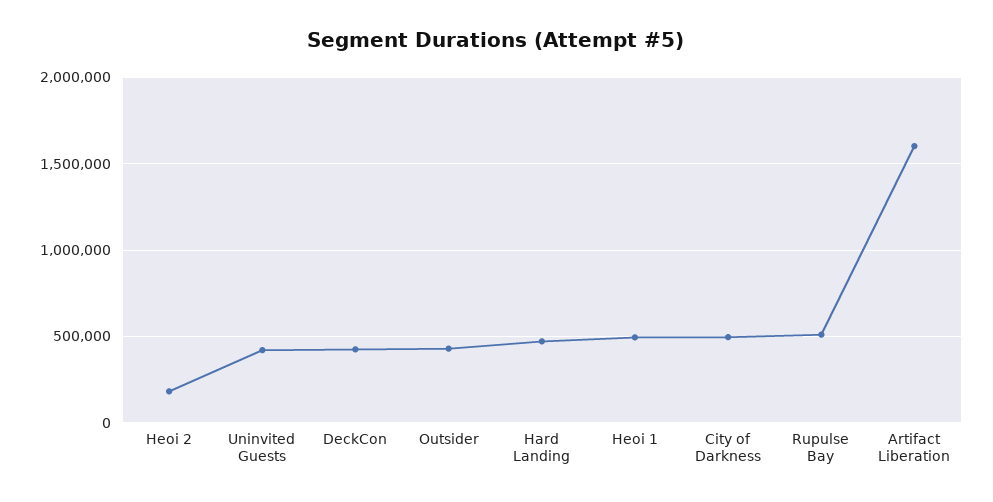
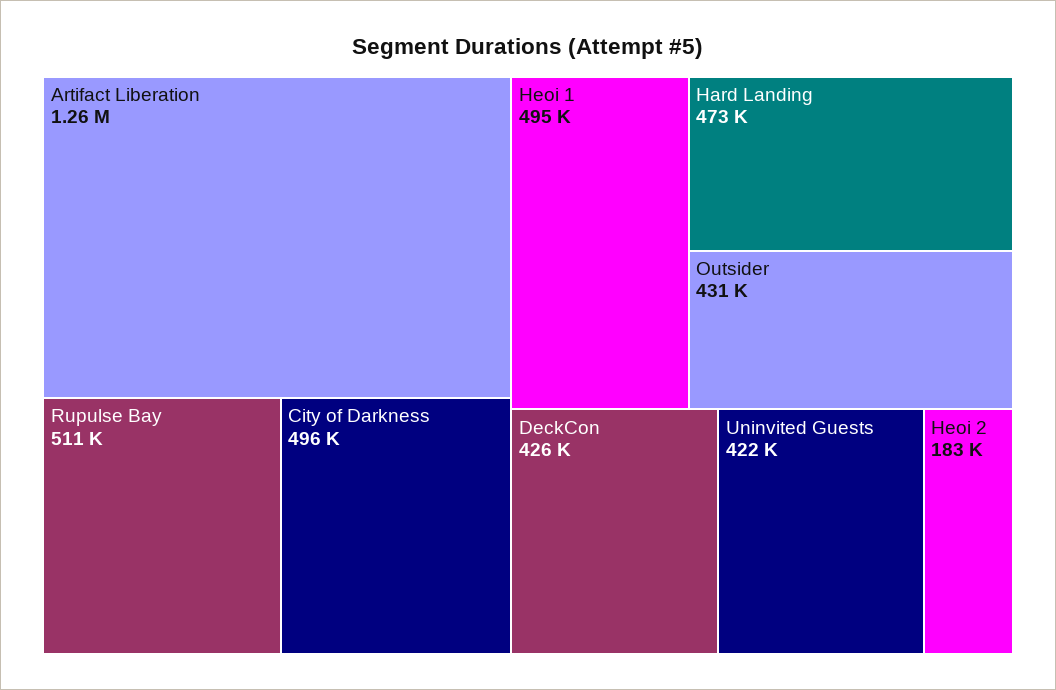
  {
    "Heoi 2": 183000,
    "Uninvited Guests": 422000,
    "DeckCon": 426000,
    "Outsider": 431000,
    "Hard Landing": 473000,
    "Heoi 1": 495000,
    "City of Darkness": 496000,
    "Rupulse Bay": 511000,
-   "Artifact Liberation": 1600000
+   "Artifact Liberation": 1260000
  }

